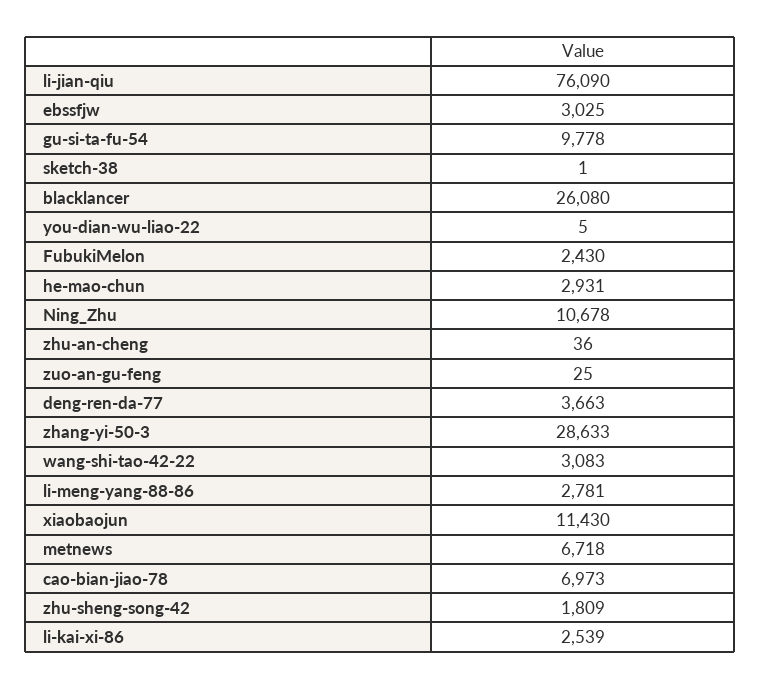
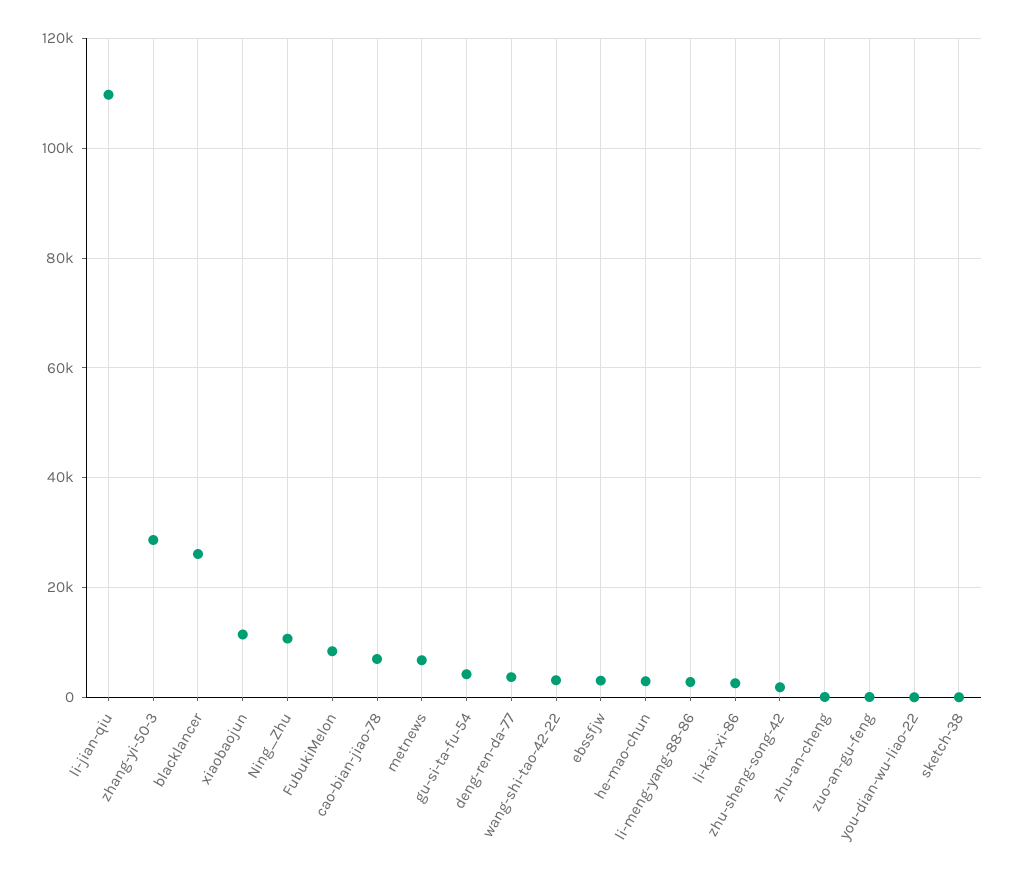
  {
-   "li-jian-qiu": 76090,
+   "li-jian-qiu": 110000,
    "ebssfjw": 3025,
-   "gu-si-ta-fu-54": 9778,
+   "gu-si-ta-fu-54": 4000,
    "sketch-38": 1,
    "blacklancer": 26080,
    "you-dian-wu-liao-22": 5,
-   "FubukiMelon": 2430,
+   "FubukiMelon": 8000,
    "he-mao-chun": 2931,
    "Ning_Zhu": 10678,
    "zhu-an-cheng": 36,
    "zuo-an-gu-feng": 25,
    "deng-ren-da-77": 3663,
    "zhang-yi-50-3": 28633,
    "wang-shi-tao-42-22": 3083,
    "li-meng-yang-88-86": 2781,
    "xiaobaojun": 11430,
    "metnews": 6718,
    "cao-bian-jiao-78": 6973,
    "zhu-sheng-song-42": 1809,
    "li-kai-xi-86": 2539
  }

